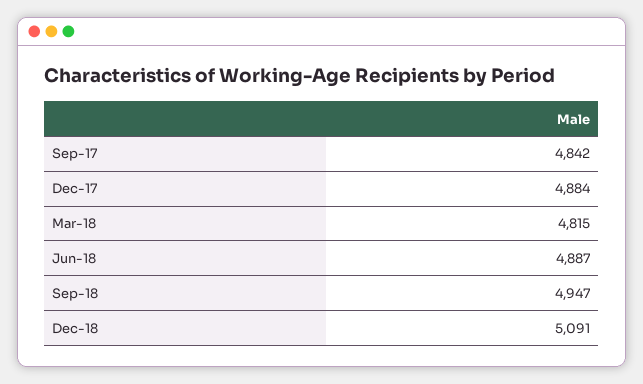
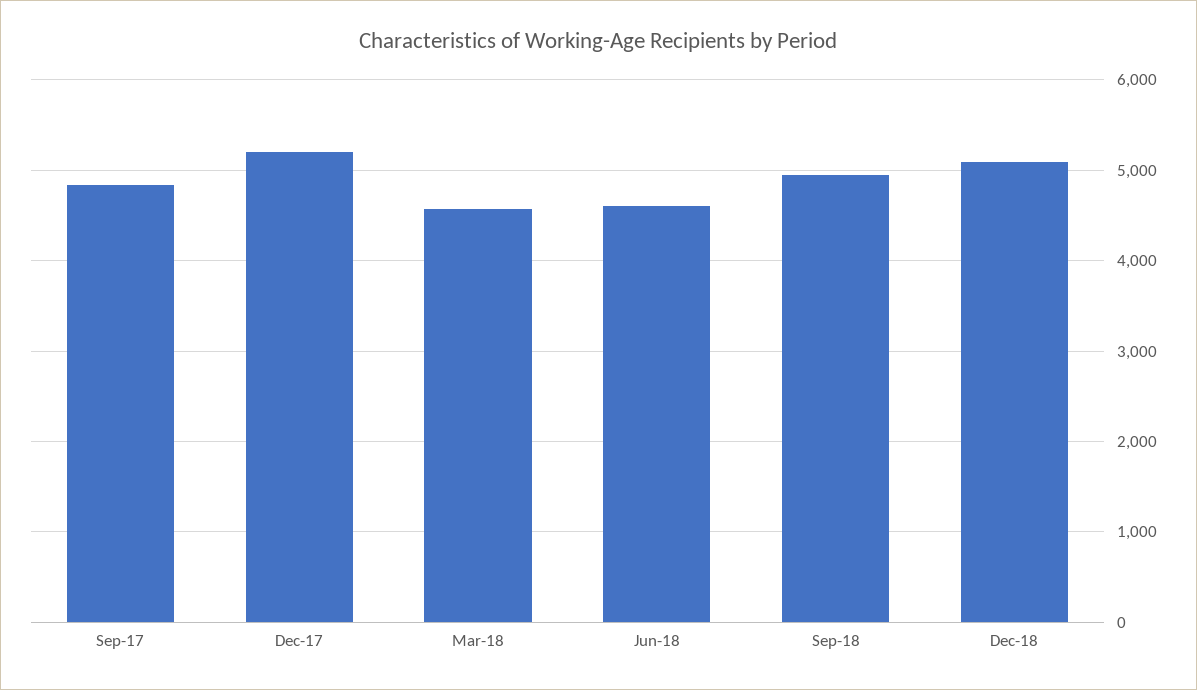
  {
    "Sep-17": 4842,
-   "Dec-17": 4884,
+   "Dec-17": 5200,
-   "Mar-18": 4815,
+   "Mar-18": 4600,
-   "Jun-18": 4887,
+   "Jun-18": 4600,
    "Sep-18": 4947,
    "Dec-18": 5091
  }

